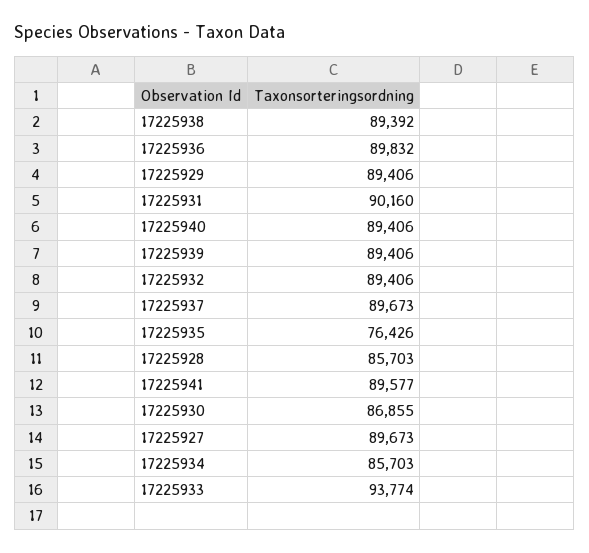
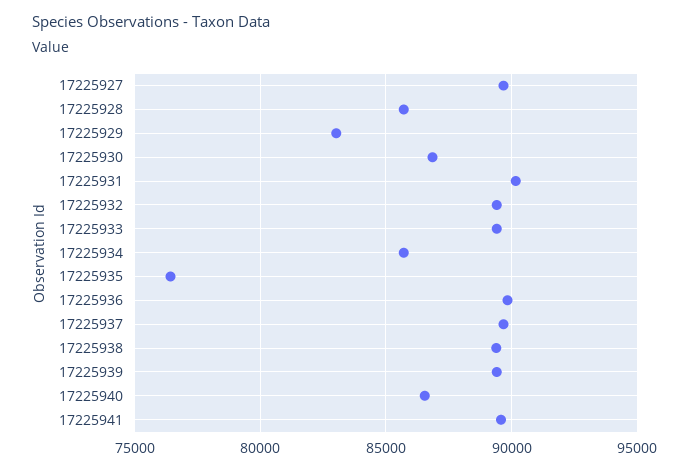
  {
    "17225938": 89392,
    "17225936": 89832,
-   "17225929": 89406,
+   "17225929": 83000,
    "17225931": 90160,
-   "17225940": 89406,
+   "17225940": 86500,
    "17225939": 89406,
    "17225932": 89406,
    "17225937": 89673,
    "17225935": 76426,
    "17225928": 85703,
    "17225941": 89577,
    "17225930": 86855,
    "17225927": 89673,
    "17225934": 85703,
-   "17225933": 93774
+   "17225933": 89500
  }

